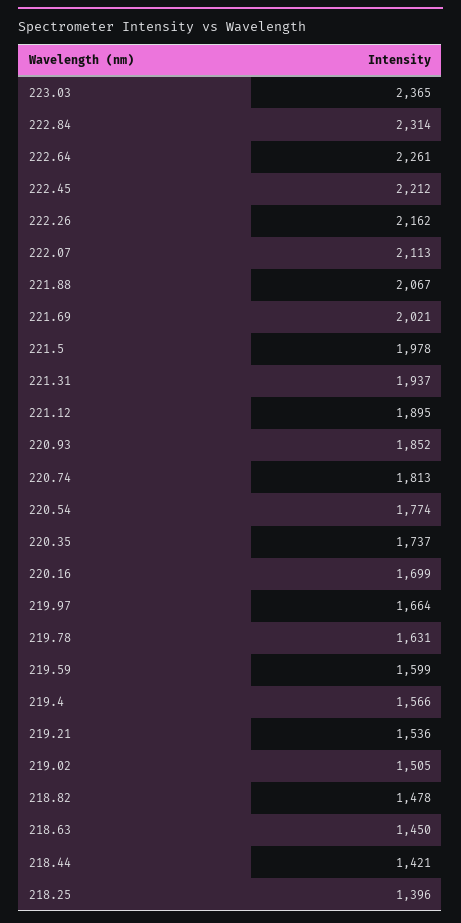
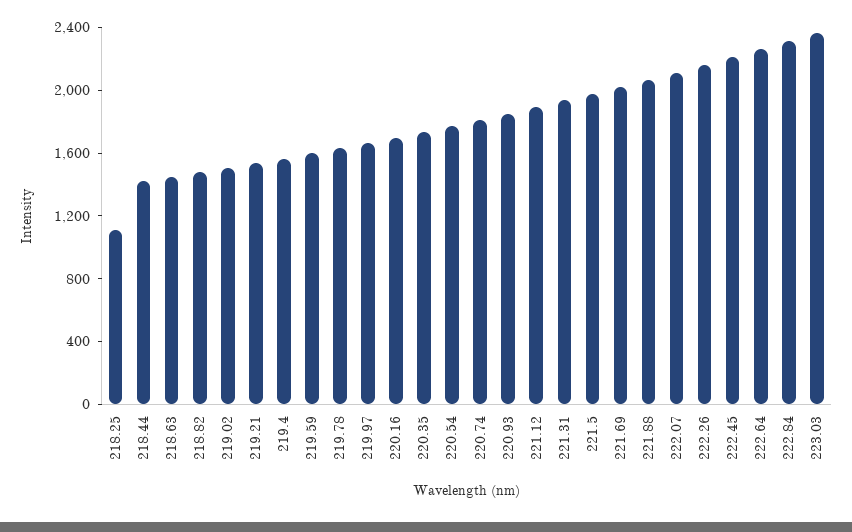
  {
    "223.03": 2365,
    "222.84": 2314,
    "222.64": 2261,
    "222.45": 2212,
    "222.26": 2162,
    "222.07": 2113,
    "221.88": 2067,
    "221.69": 2021,
    "221.5": 1978,
    "221.31": 1937,
    "221.12": 1895,
    "220.93": 1852,
    "220.74": 1813,
    "220.54": 1774,
    "220.35": 1737,
    "220.16": 1699,
    "219.97": 1664,
    "219.78": 1631,
    "219.59": 1599,
    "219.4": 1566,
    "219.21": 1536,
    "219.02": 1505,
    "218.82": 1478,
    "218.63": 1450,
    "218.44": 1421,
-   "218.25": 1396
+   "218.25": 1100
  }

